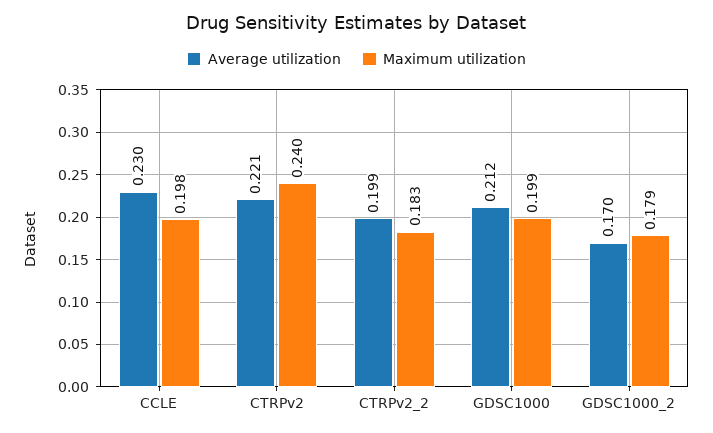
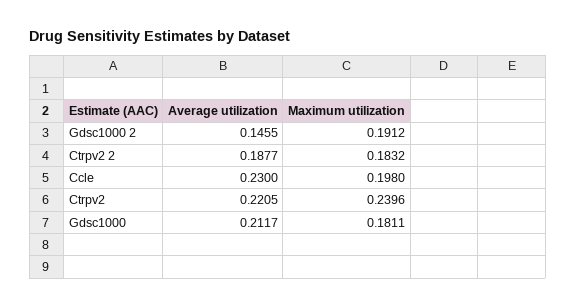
  {
    "Average utilization": {
      "CCLE": 0.23,
      "CTRPv2": 0.2205,
-     "CTRPv2_2": 0.199,
+     "CTRPv2_2": 0.1877,
      "GDSC1000": 0.2117,
-     "GDSC1000_2": 0.17
+     "GDSC1000_2": 0.1455
    },
    "Maximum utilization": {
      "CCLE": 0.198,
      "CTRPv2": 0.2396,
      "CTRPv2_2": 0.1832,
-     "GDSC1000": 0.199,
+     "GDSC1000": 0.1811,
-     "GDSC1000_2": 0.179
+     "GDSC1000_2": 0.1912
    }
  }

